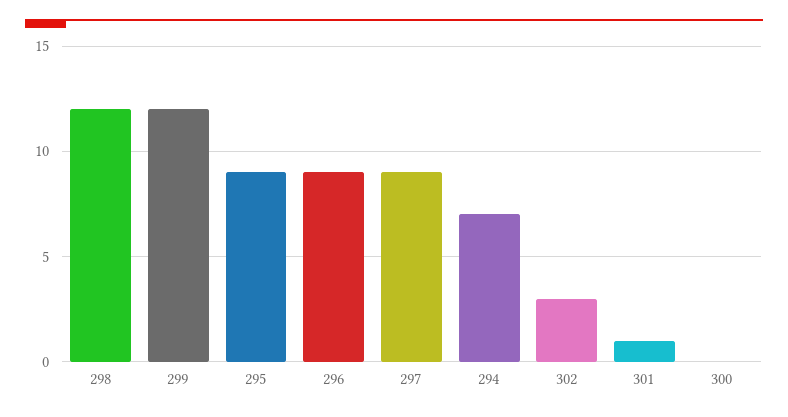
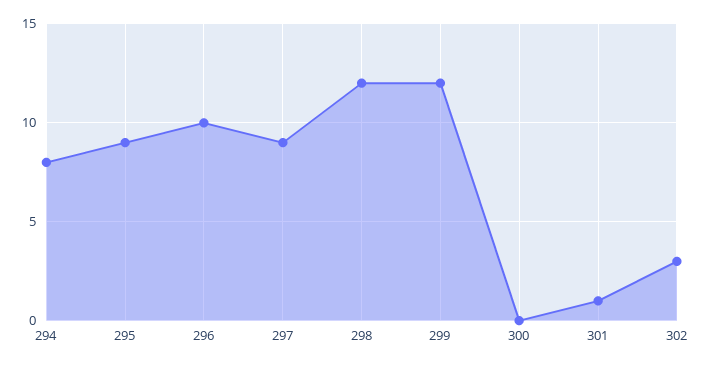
  {
    "298": 12,
    "299": 12,
    "295": 9,
-   "296": 9,
+   "296": 10,
    "297": 9,
-   "294": 7,
+   "294": 8,
    "302": 3,
    "301": 1,
    "300": 0
  }

